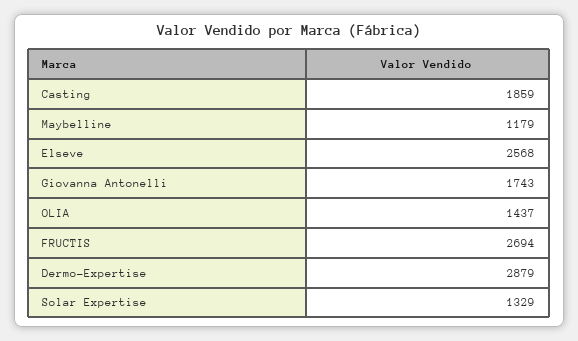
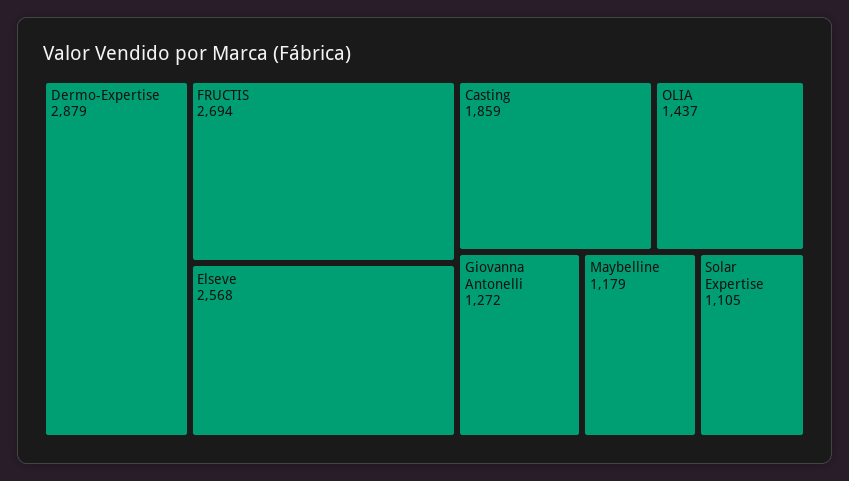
  {
    "Casting": 1859,
    "Maybelline": 1179,
    "Elseve": 2568,
-   "Giovanna Antonelli": 1743,
+   "Giovanna Antonelli": 1272,
    "OLIA": 1437,
    "FRUCTIS": 2694,
    "Dermo-Expertise": 2879,
-   "Solar Expertise": 1329
+   "Solar Expertise": 1105
  }

